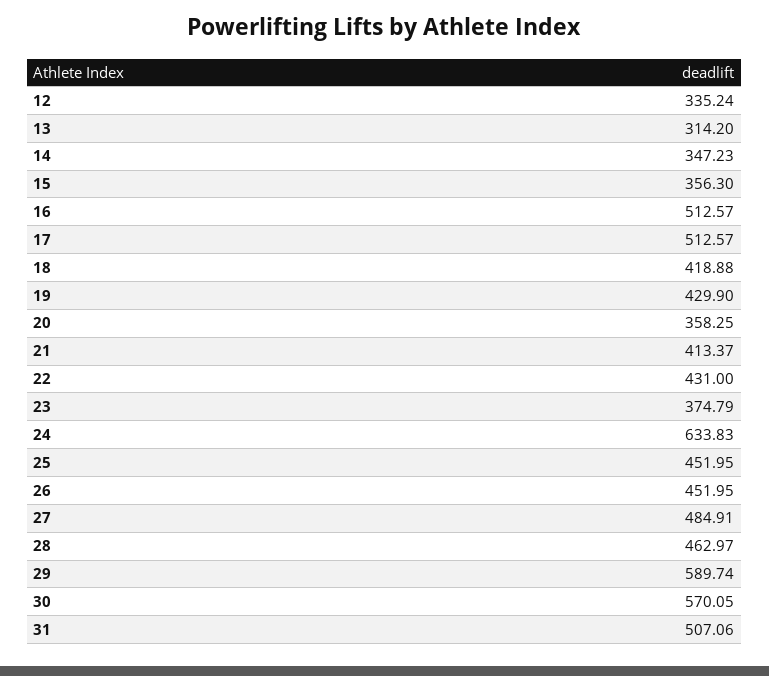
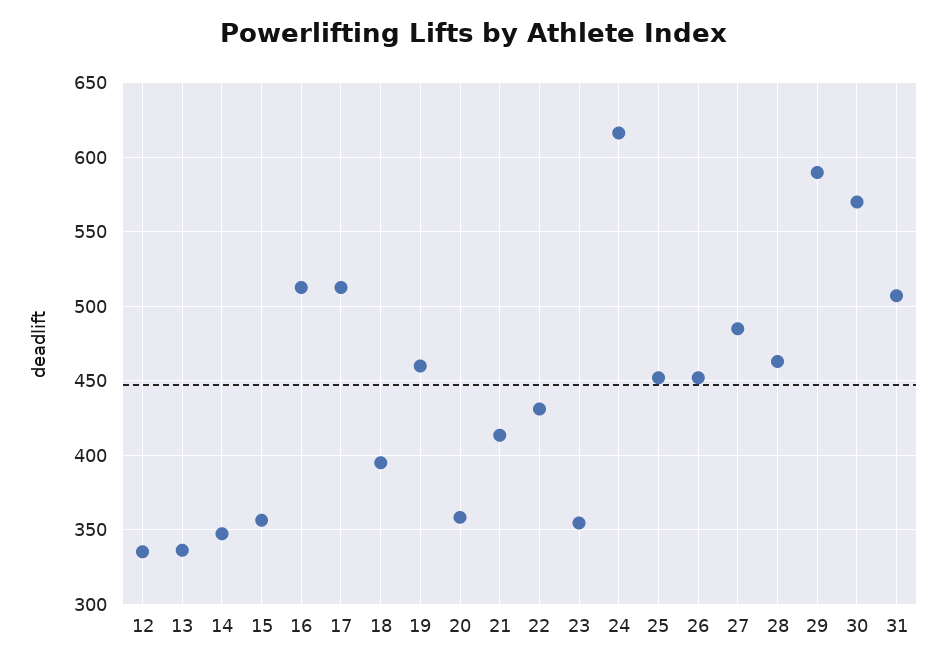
  {
    "12": 335.24,
-   "13": 314.2,
+   "13": 335,
    "14": 347.23,
    "15": 356.3,
    "16": 512.57,
    "17": 512.57,
-   "18": 418.88,
+   "18": 395,
-   "19": 429.9,
+   "19": 460,
    "20": 358.25,
    "21": 413.37,
    "22": 431,
-   "23": 374.79,
+   "23": 355,
-   "24": 633.83,
+   "24": 615,
    "25": 451.95,
    "26": 451.95,
    "27": 484.91,
    "28": 462.97,
    "29": 589.74,
    "30": 570.05,
    "31": 507.06
  }

